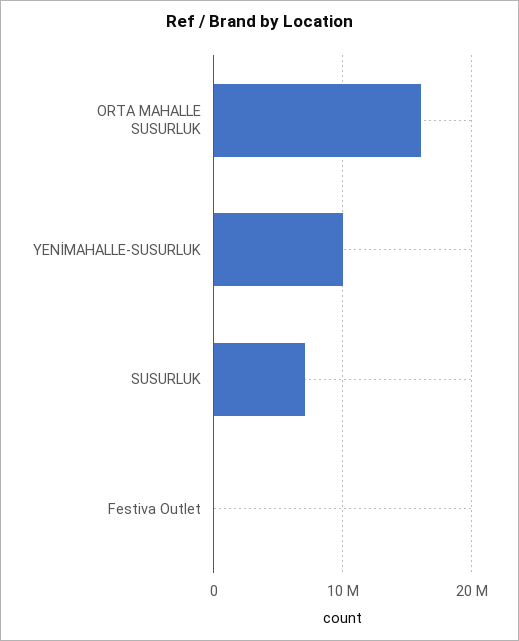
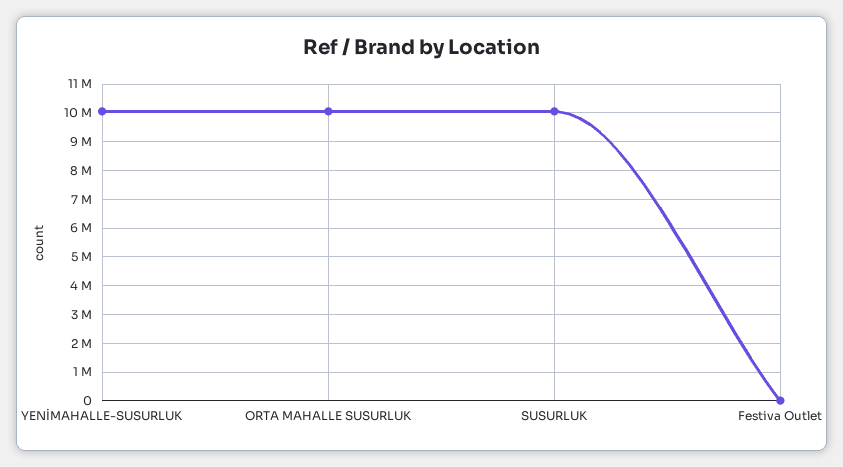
  {
-   "ORTA MAHALLE SUSURLUK": 16000000,
+   "ORTA MAHALLE SUSURLUK": 10000000,
    "YENİMAHALLE-SUSURLUK": 10000000,
-   "SUSURLUK": 7000000,
+   "SUSURLUK": 10000000,
    "Festiva Outlet": 0
  }

